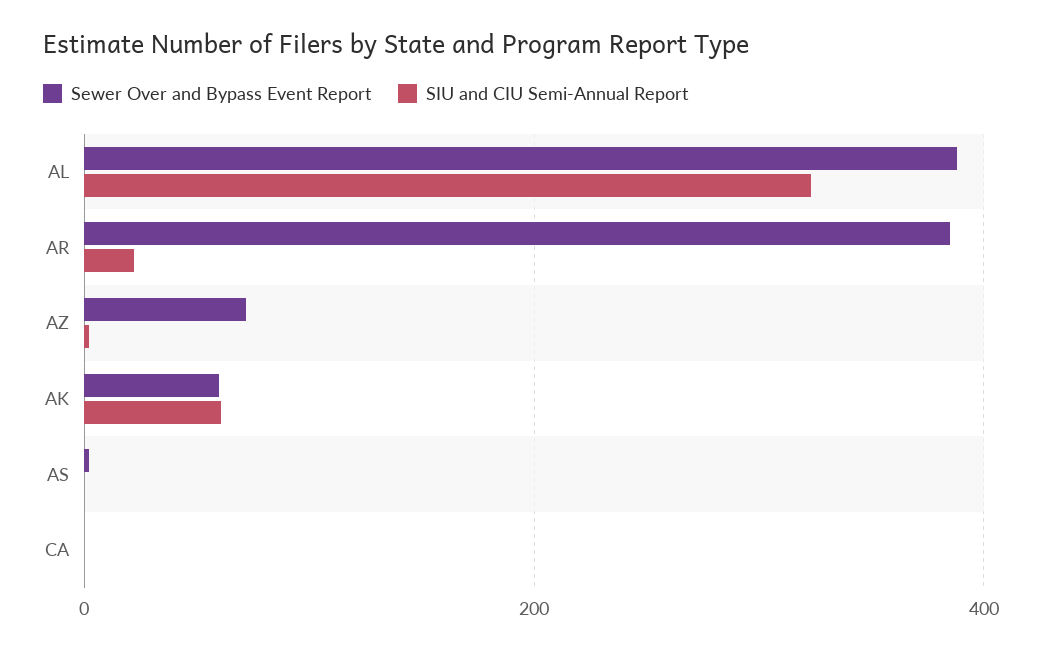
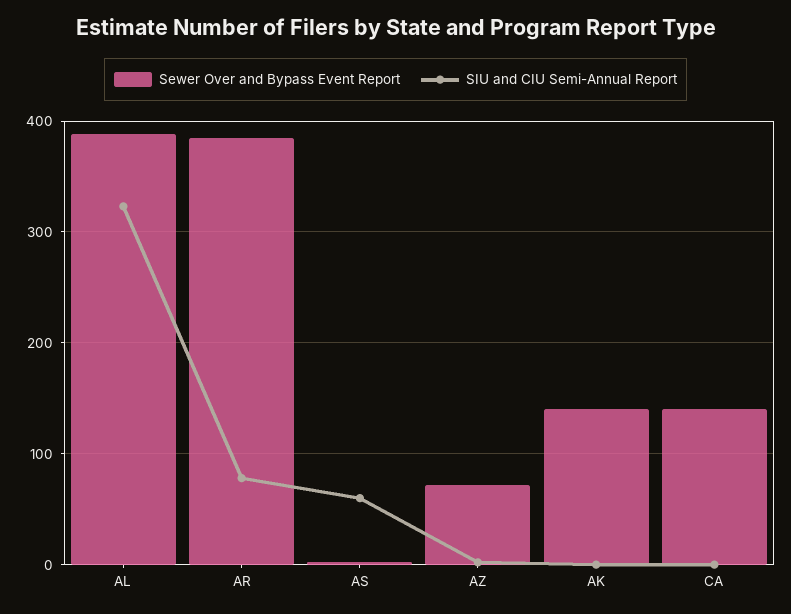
  {
    "Sewer Over and Bypass Event Report": {
      "AL": 390,
      "AR": 390,
      "AZ": 70,
-     "AK": 60,
+     "AK": 140,
      "AS": 0,
-     "CA": 0
+     "CA": 140
    },
    "SIU and CIU Semi-Annual Report": {
      "AL": 320,
-     "AR": 20,
+     "AR": 80,
      "AZ": 0,
-     "AK": 60,
+     "AK": 0,
-     "AS": 0,
+     "AS": 60,
      "CA": 0
    }
  }

